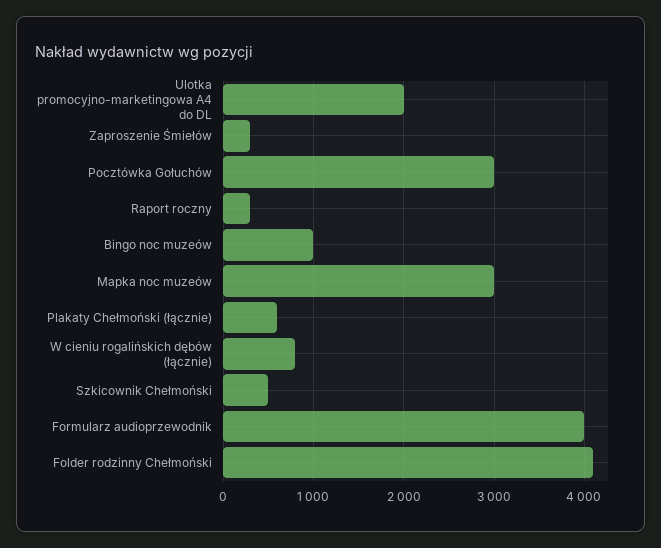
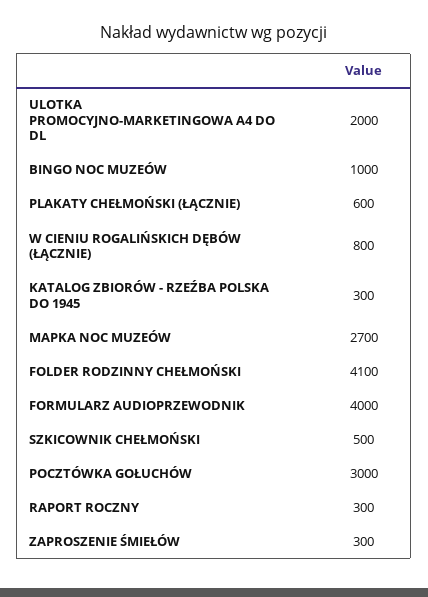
  {
    "Ulotka promocyjno-marketingowa A4 do DL": 2000,
    "Zaproszenie Śmiełów": 300,
    "Pocztówka Gołuchów": 3000,
    "Raport roczny": 300,
    "Bingo noc muzeów": 1000,
-   "Mapka noc muzeów": 3000,
+   "Mapka noc muzeów": 2700,
    "Plakaty Chełmoński (łącznie)": 600,
    "W cieniu rogalińskich dębów (łącznie)": 800,
    "Szkicownik Chełmoński": 500,
    "Formularz audioprzewodnik": 4000,
-   "Folder rodzinny Chełmoński": 4100
+   "Folder rodzinny Chełmoński": 4100,
+   "KATALOG ZBIORÓW - RZEŹBA POLSKA DO 1945": 300
  }

